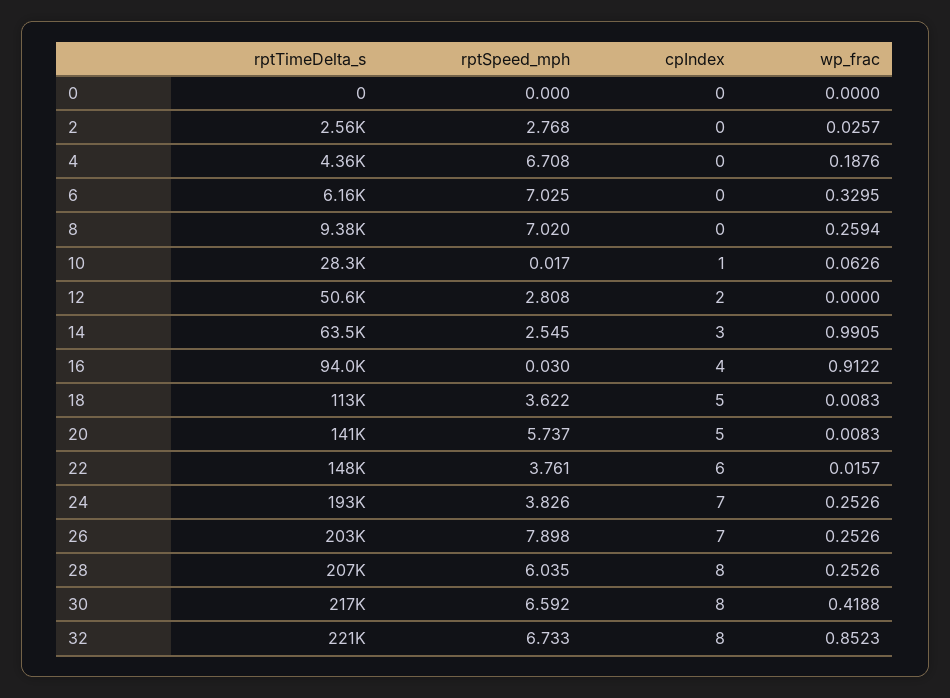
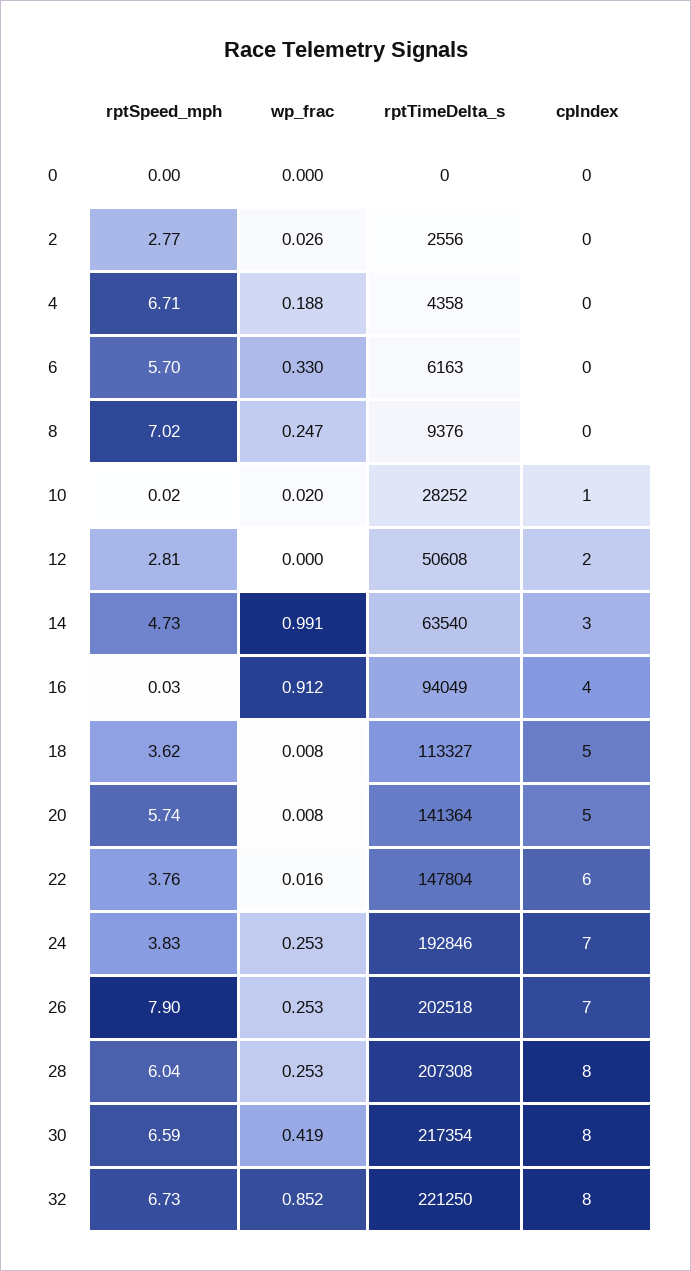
  {
    "rptTimeDelta_s": {
      "0": 0,
      "2": 2556,
      "4": 4358,
      "6": 6163,
      "8": 9376,
      "10": 28252,
      "12": 50608,
      "14": 63540,
      "16": 94049,
      "18": 113327,
      "20": 141364,
      "22": 147804,
      "24": 192846,
      "26": 202518,
      "28": 207308,
      "30": 217354,
      "32": 221250
    },
    "rptSpeed_mph": {
      "0": 0,
      "2": 2.768,
      "4": 6.708,
-     "6": 7.025,
+     "6": 5.7,
      "8": 7.02,
      "10": 0.017,
      "12": 2.808,
-     "14": 2.545,
+     "14": 4.73,
      "16": 0.03,
      "18": 3.622,
      "20": 5.737,
      "22": 3.761,
      "24": 3.826,
      "26": 7.898,
      "28": 6.035,
      "30": 6.592,
      "32": 6.733
    },
    "cpIndex": {
      "0": 0,
      "2": 0,
      "4": 0,
      "6": 0,
      "8": 0,
      "10": 1,
      "12": 2,
      "14": 3,
      "16": 4,
      "18": 5,
      "20": 5,
      "22": 6,
      "24": 7,
      "26": 7,
      "28": 8,
      "30": 8,
      "32": 8
    },
    "wp_frac": {
      "0": 0,
      "2": 0.0257,
      "4": 0.1876,
      "6": 0.3295,
-     "8": 0.2594,
+     "8": 0.247,
-     "10": 0.0626,
+     "10": 0.02,
      "12": 0,
      "14": 0.9905,
      "16": 0.9122,
      "18": 0.0083,
      "20": 0.0083,
      "22": 0.0157,
      "24": 0.2526,
      "26": 0.2526,
      "28": 0.2526,
      "30": 0.4188,
      "32": 0.8523
    }
  }

